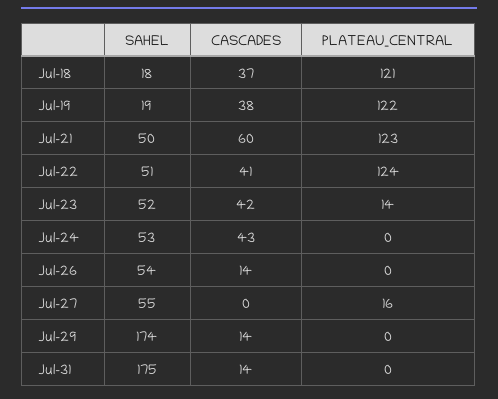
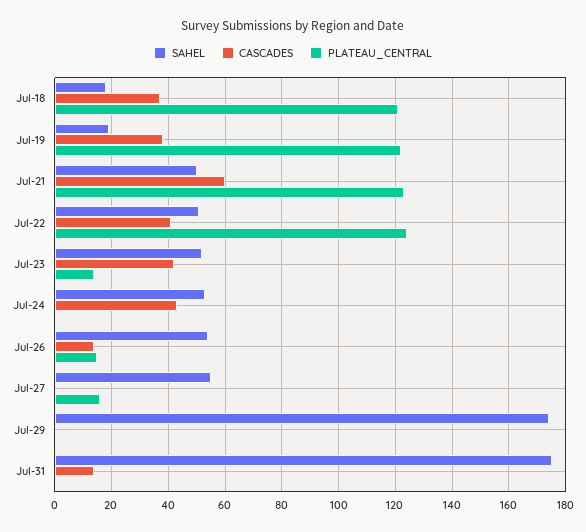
  {
    "SAHEL": {
      "Jul-18": 18,
      "Jul-19": 19,
      "Jul-21": 50,
      "Jul-22": 51,
      "Jul-23": 52,
      "Jul-24": 53,
      "Jul-26": 54,
      "Jul-27": 55,
      "Jul-29": 174,
      "Jul-31": 175
    },
    "CASCADES": {
      "Jul-18": 37,
      "Jul-19": 38,
      "Jul-21": 60,
      "Jul-22": 41,
      "Jul-23": 42,
      "Jul-24": 43,
      "Jul-26": 14,
      "Jul-27": 0,
-     "Jul-29": 14,
+     "Jul-29": 0,
      "Jul-31": 14
    },
    "PLATEAU_CENTRAL": {
      "Jul-18": 121,
      "Jul-19": 122,
      "Jul-21": 123,
      "Jul-22": 124,
      "Jul-23": 14,
      "Jul-24": 0,
-     "Jul-26": 0,
+     "Jul-26": 15,
      "Jul-27": 16,
      "Jul-29": 0,
      "Jul-31": 0
    }
  }

